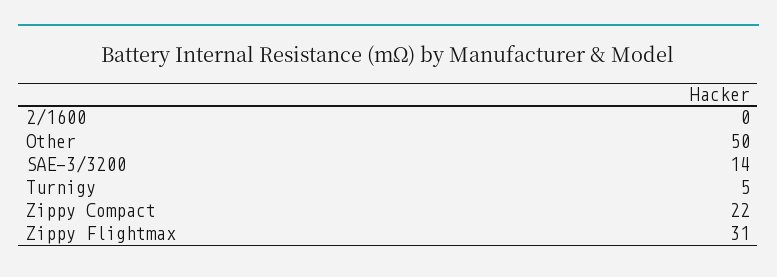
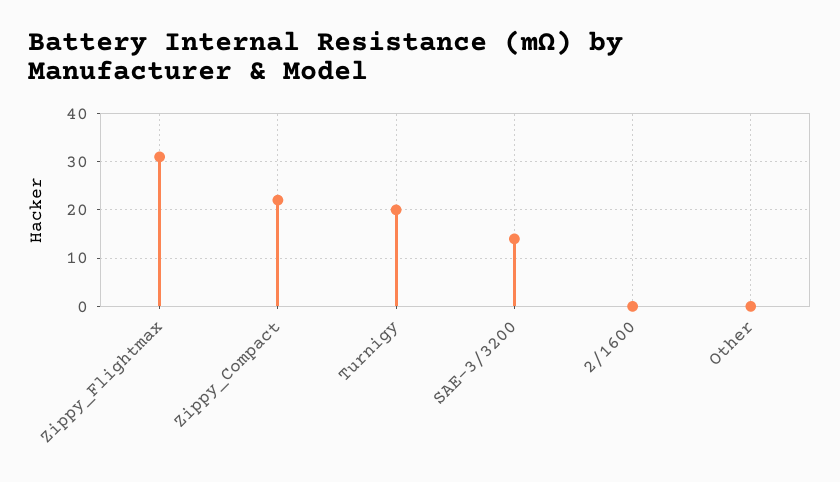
  {
    "2/1600": 0,
-   "Other": 50,
+   "Other": 0,
    "SAE-3/3200": 14,
-   "Turnigy": 5,
+   "Turnigy": 20,
    "Zippy Compact": 22,
    "Zippy Flightmax": 31
  }

